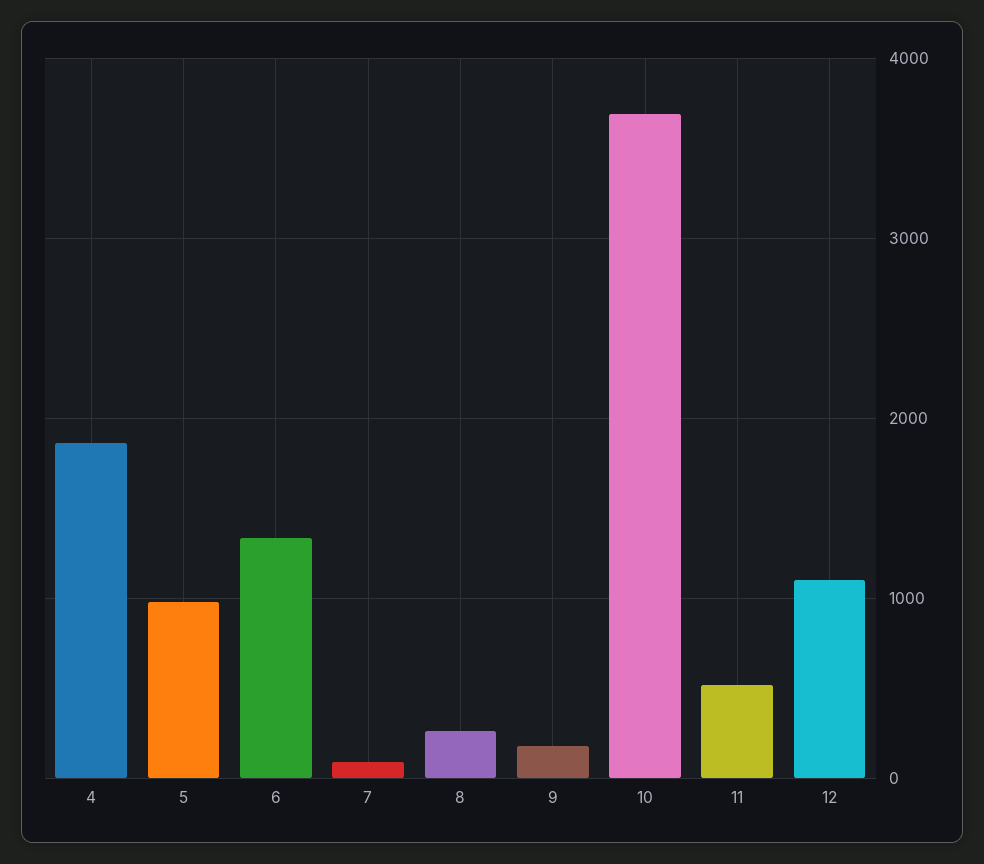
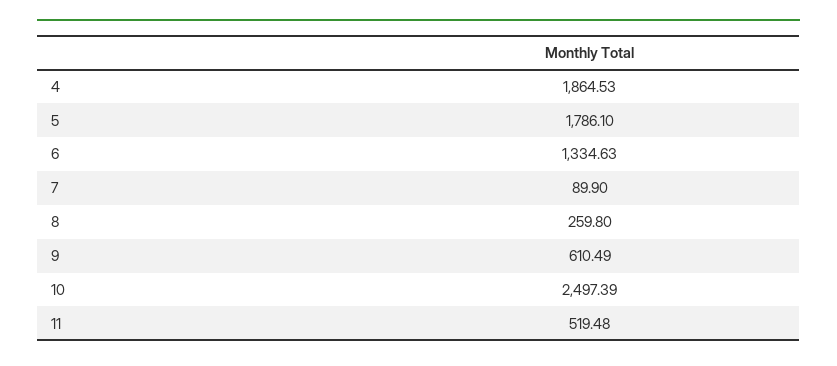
  {
    "4": 1864.53,
-   "5": 1000,
+   "5": 1786.1,
    "6": 1334.63,
    "7": 89.9,
    "8": 259.8,
-   "9": 200,
+   "9": 610.49,
-   "10": 3700,
+   "10": 2497.39,
-   "11": 519.48,
+   "11": 519.48
-   "12": 1100
  }

